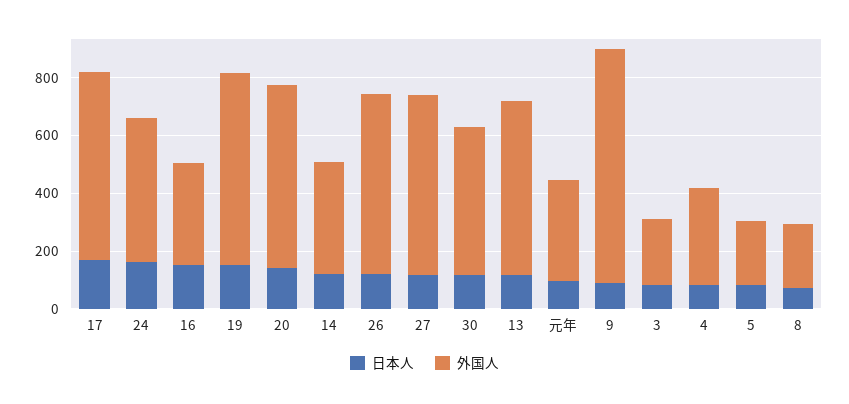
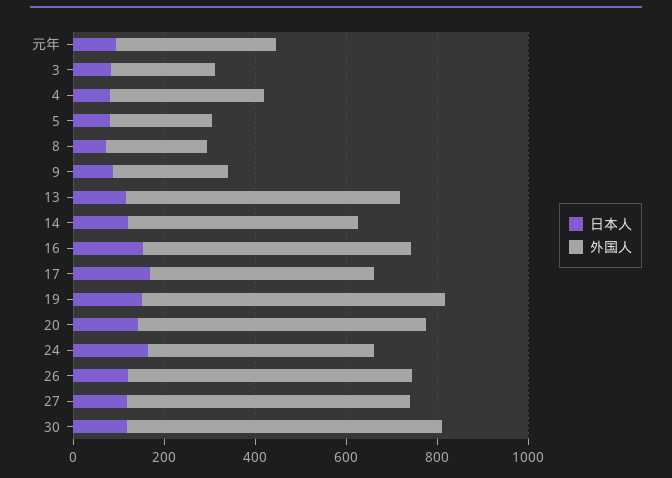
  {
    "日本人": {
      "17": 150,
      "24": 150,
      "16": 150,
      "19": 150,
      "20": 150,
      "14": 100,
      "26": 100,
      "27": 100,
      "30": 100,
      "13": 100,
      "元年": 100,
      "9": 100,
      "3": 100,
      "4": 100,
      "5": 100,
      "8": 50
    },
    "外国人": {
-     "17": 650,
+     "17": 500,
      "24": 500,
-     "16": 350,
+     "16": 600,
      "19": 650,
      "20": 650,
-     "14": 400,
+     "14": 500,
      "26": 600,
      "27": 600,
-     "30": 500,
+     "30": 700,
      "13": 600,
      "元年": 350,
-     "9": 800,
+     "9": 250,
      "3": 250,
      "4": 350,
      "5": 200,
      "8": 200
    }
  }

